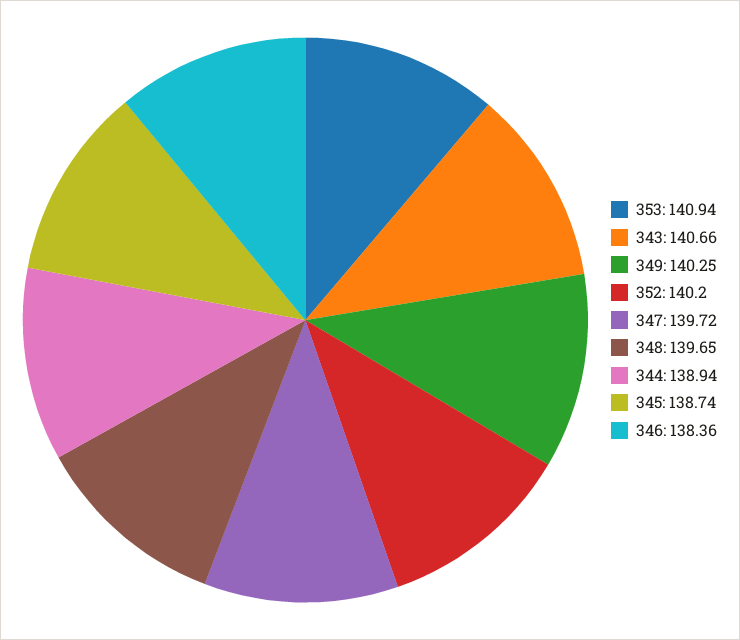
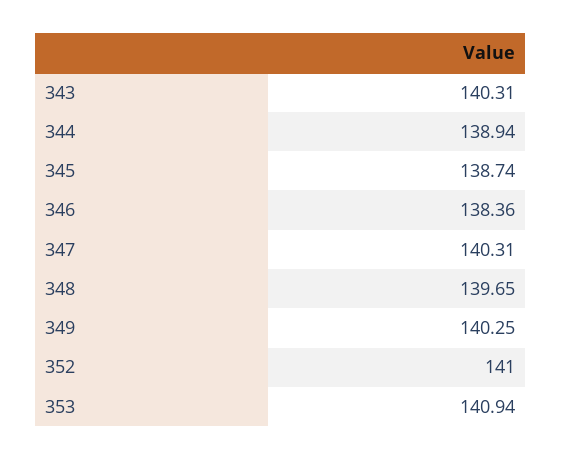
  {
    "353": 140.94,
-   "343": 140.66,
+   "343": 140.31,
    "349": 140.25,
-   "352": 140.2,
+   "352": 141,
-   "347": 139.72,
+   "347": 140.31,
    "348": 139.65,
    "344": 138.94,
    "345": 138.74,
    "346": 138.36
  }

